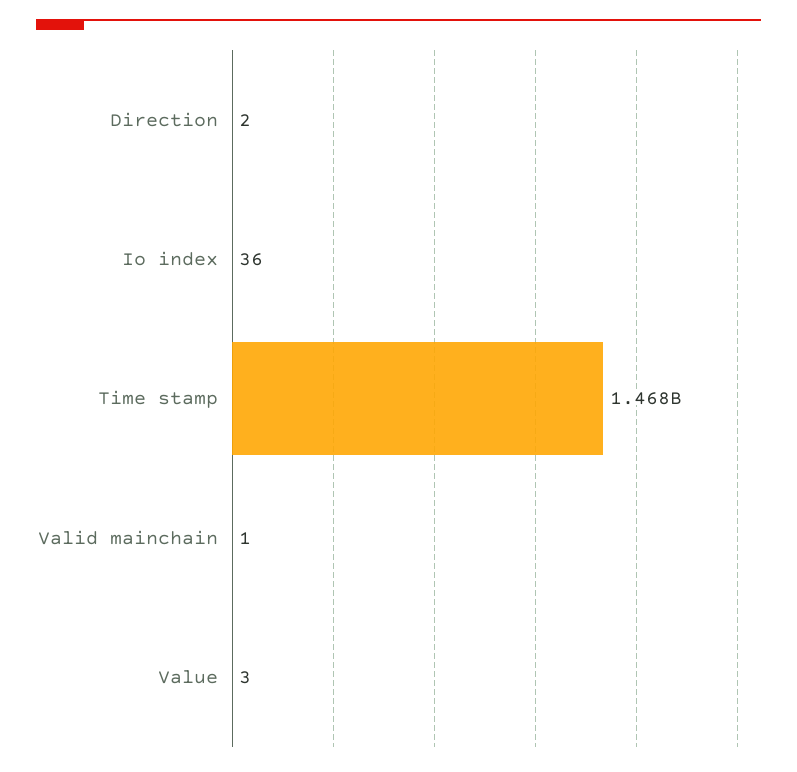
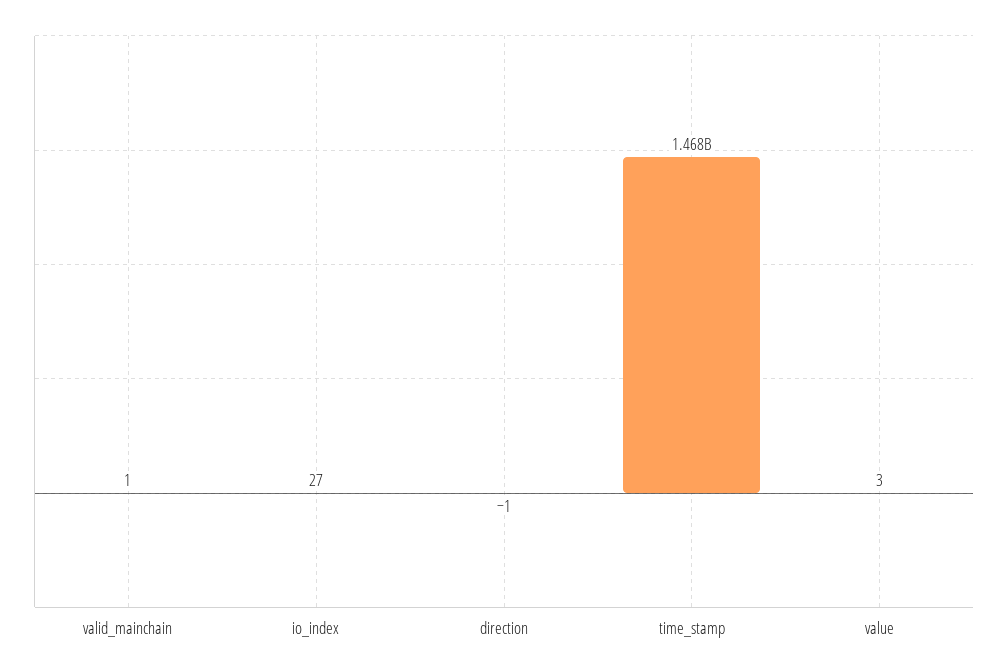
  {
-   "Direction": 2,
+   "Direction": -1,
-   "Io index": 36,
+   "Io index": 27,
    "Time stamp": 1468000000,
    "Valid mainchain": 1,
    "Value": 3
  }

